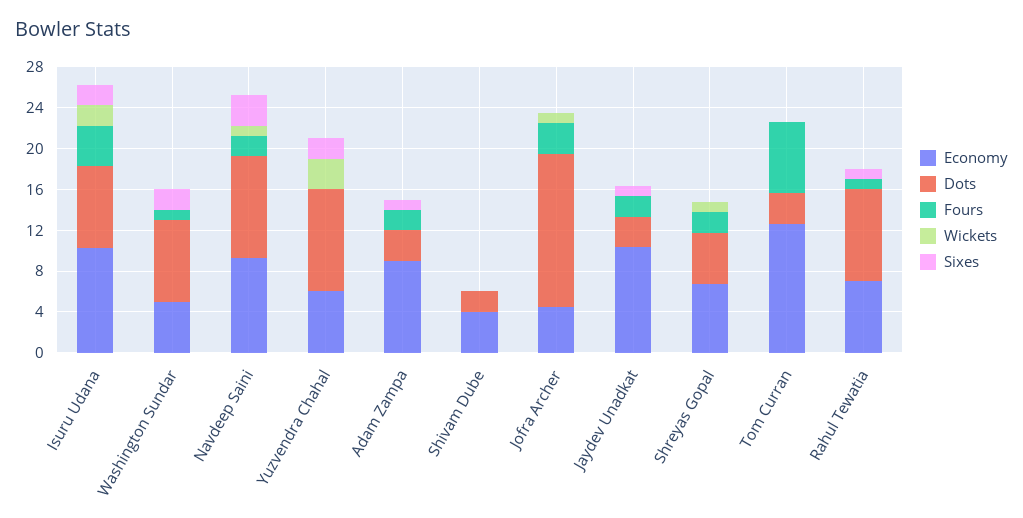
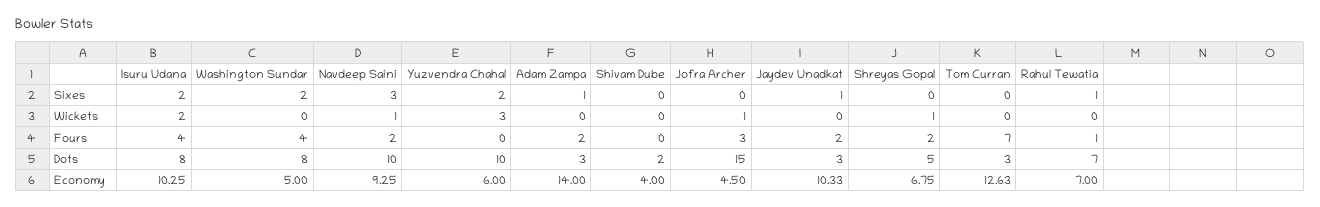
  {
    "Economy": {
      "Isuru Udana": 10.25,
      "Washington Sundar": 5,
      "Navdeep Saini": 9.25,
      "Yuzvendra Chahal": 6,
-     "Adam Zampa": 9,
+     "Adam Zampa": 14,
      "Shivam Dube": 4,
      "Jofra Archer": 4.5,
      "Jaydev Unadkat": 10.33,
      "Shreyas Gopal": 6.75,
      "Tom Curran": 12.63,
      "Rahul Tewatia": 7
    },
    "Dots": {
      "Isuru Udana": 8,
      "Washington Sundar": 8,
      "Navdeep Saini": 10,
      "Yuzvendra Chahal": 10,
      "Adam Zampa": 3,
      "Shivam Dube": 2,
      "Jofra Archer": 15,
      "Jaydev Unadkat": 3,
      "Shreyas Gopal": 5,
      "Tom Curran": 3,
-     "Rahul Tewatia": 9
+     "Rahul Tewatia": 7
    },
    "Fours": {
      "Isuru Udana": 4,
-     "Washington Sundar": 1,
+     "Washington Sundar": 4,
      "Navdeep Saini": 2,
      "Yuzvendra Chahal": 0,
      "Adam Zampa": 2,
      "Shivam Dube": 0,
      "Jofra Archer": 3,
      "Jaydev Unadkat": 2,
      "Shreyas Gopal": 2,
      "Tom Curran": 7,
      "Rahul Tewatia": 1
    },
    "Wickets": {
      "Isuru Udana": 2,
      "Washington Sundar": 0,
      "Navdeep Saini": 1,
      "Yuzvendra Chahal": 3,
      "Adam Zampa": 0,
      "Shivam Dube": 0,
      "Jofra Archer": 1,
      "Jaydev Unadkat": 0,
      "Shreyas Gopal": 1,
      "Tom Curran": 0,
      "Rahul Tewatia": 0
    },
    "Sixes": {
      "Isuru Udana": 2,
      "Washington Sundar": 2,
      "Navdeep Saini": 3,
      "Yuzvendra Chahal": 2,
      "Adam Zampa": 1,
      "Shivam Dube": 0,
      "Jofra Archer": 0,
      "Jaydev Unadkat": 1,
      "Shreyas Gopal": 0,
      "Tom Curran": 0,
      "Rahul Tewatia": 1
    }
  }

